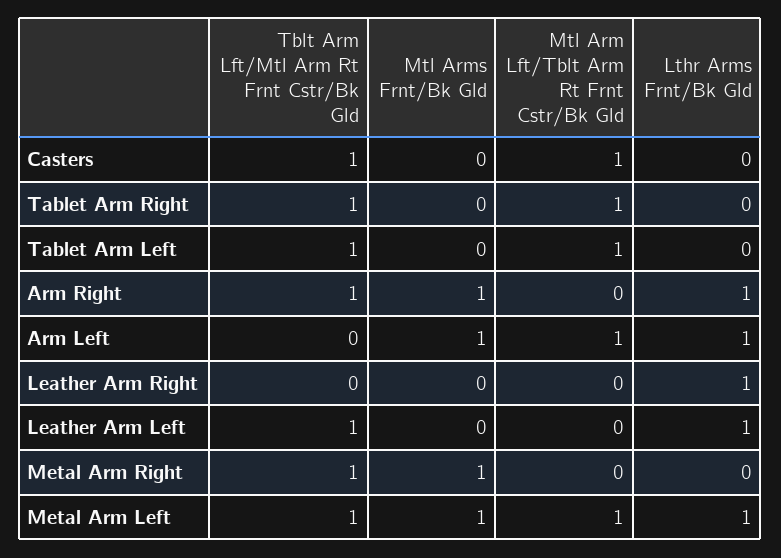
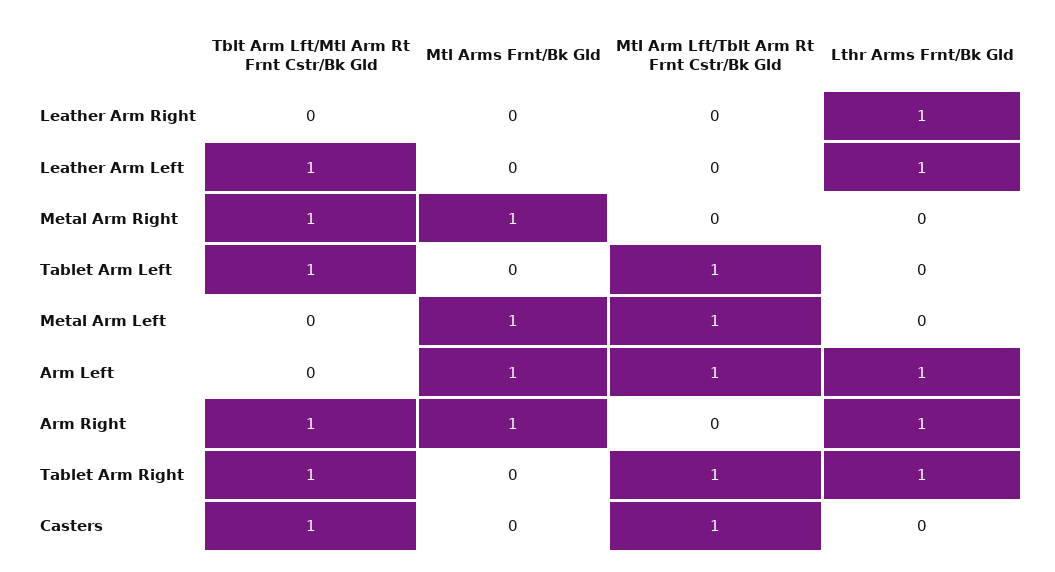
  {
    "Tblt Arm Lft/Mtl Arm Rt Frnt Cstr/Bk Gld": {
      "Casters": 1,
      "Tablet Arm Right": 1,
      "Tablet Arm Left": 1,
      "Arm Right": 1,
      "Arm Left": 0,
      "Leather Arm Right": 0,
      "Leather Arm Left": 1,
      "Metal Arm Right": 1,
-     "Metal Arm Left": 1
+     "Metal Arm Left": 0
    },
    "Mtl Arms Frnt/Bk Gld": {
      "Casters": 0,
      "Tablet Arm Right": 0,
      "Tablet Arm Left": 0,
      "Arm Right": 1,
      "Arm Left": 1,
      "Leather Arm Right": 0,
      "Leather Arm Left": 0,
      "Metal Arm Right": 1,
      "Metal Arm Left": 1
    },
    "Mtl Arm Lft/Tblt Arm Rt Frnt Cstr/Bk Gld": {
      "Casters": 1,
      "Tablet Arm Right": 1,
      "Tablet Arm Left": 1,
      "Arm Right": 0,
      "Arm Left": 1,
      "Leather Arm Right": 0,
      "Leather Arm Left": 0,
      "Metal Arm Right": 0,
      "Metal Arm Left": 1
    },
    "Lthr Arms Frnt/Bk Gld": {
      "Casters": 0,
-     "Tablet Arm Right": 0,
+     "Tablet Arm Right": 1,
      "Tablet Arm Left": 0,
      "Arm Right": 1,
      "Arm Left": 1,
      "Leather Arm Right": 1,
      "Leather Arm Left": 1,
      "Metal Arm Right": 0,
-     "Metal Arm Left": 1
+     "Metal Arm Left": 0
    }
  }

